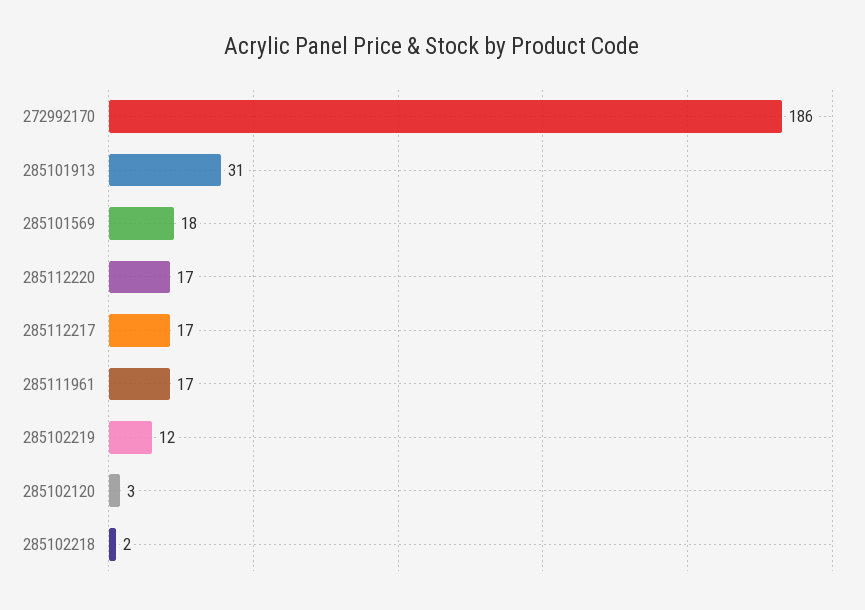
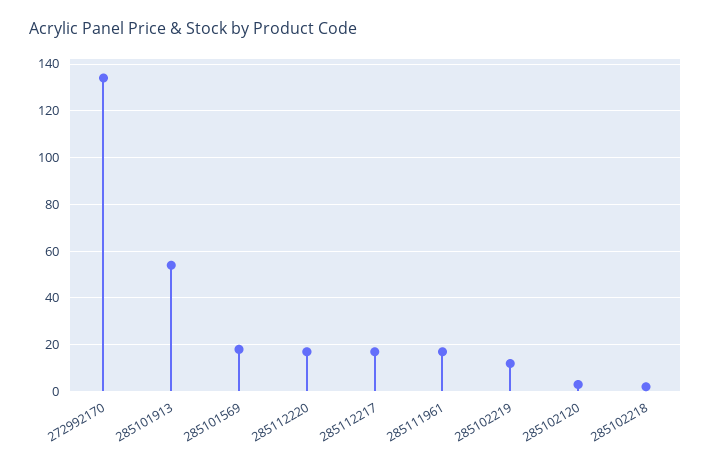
  {
-   "272992170": 186,
+   "272992170": 135,
-   "285101913": 31,
+   "285101913": 55,
    "285101569": 18,
    "285112220": 17,
    "285112217": 17,
    "285111961": 17,
    "285102219": 12,
    "285102120": 3,
    "285102218": 2
  }

